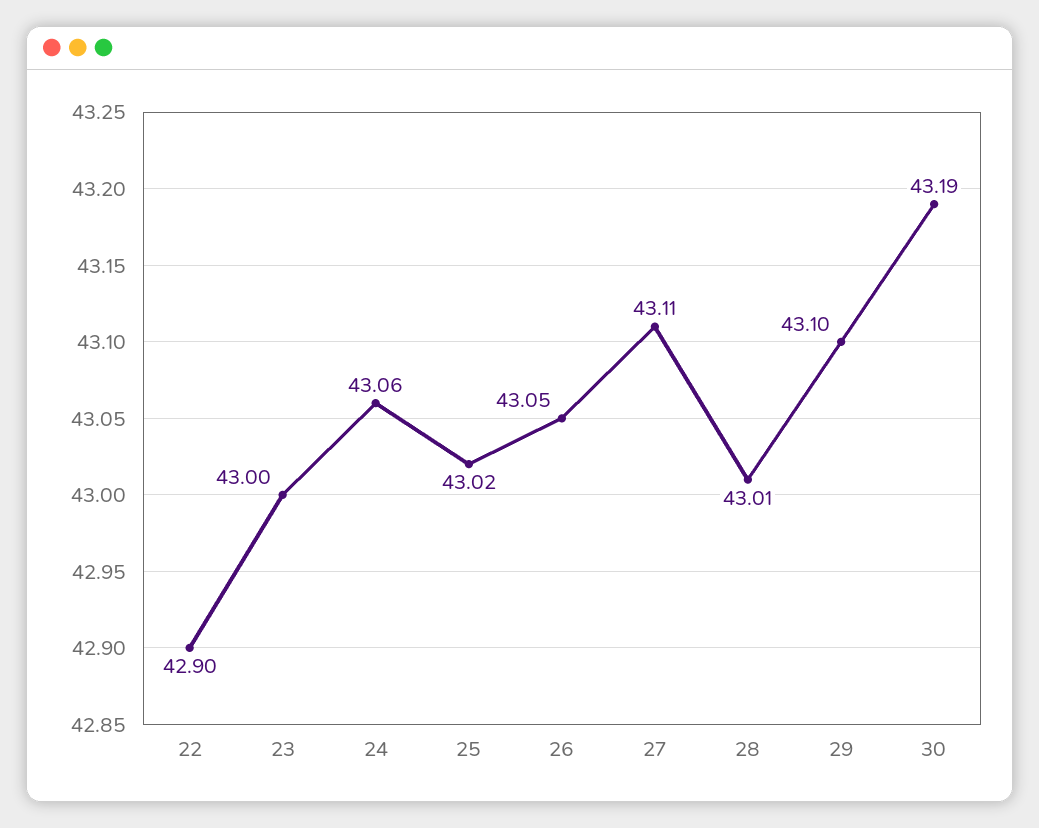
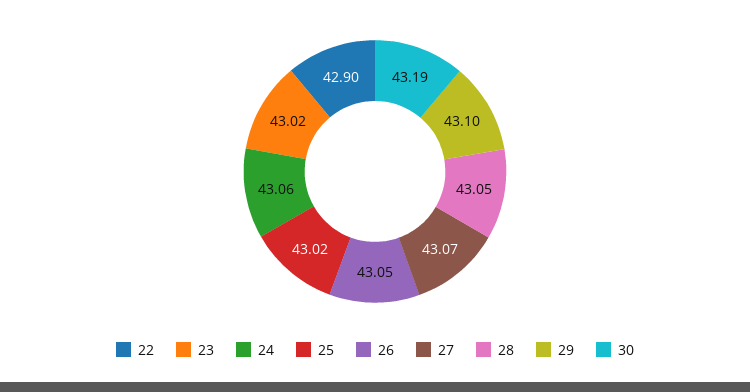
  {
    "22": 42.9,
-   "23": 43,
+   "23": 43.02,
    "24": 43.06,
    "25": 43.02,
    "26": 43.05,
-   "27": 43.11,
+   "27": 43.07,
-   "28": 43.01,
+   "28": 43.05,
    "29": 43.1,
    "30": 43.19
  }

